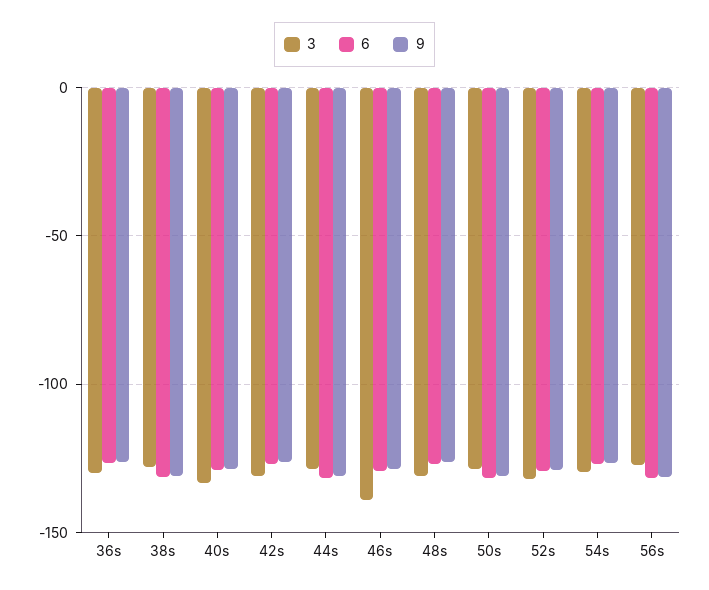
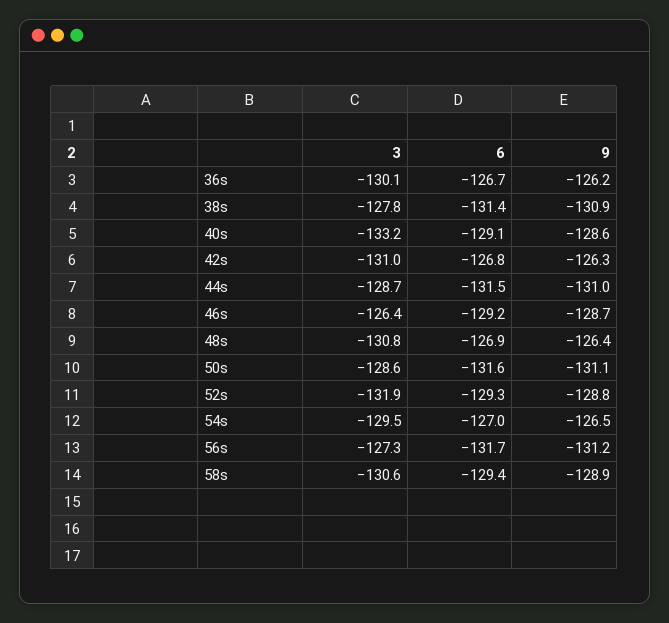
  {
    "3": {
      "36s": -130.1,
      "38s": -127.8,
      "40s": -133.2,
      "42s": -131,
      "44s": -128.7,
-     "46s": -140,
+     "46s": -126.4,
      "48s": -130.8,
      "50s": -128.6,
      "52s": -131.9,
      "54s": -129.5,
-     "56s": -127.3
+     "56s": -127.3,
+     "58s": -130.6
    },
    "6": {
      "36s": -126.7,
      "38s": -131.4,
      "40s": -129.1,
      "42s": -126.8,
      "44s": -131.5,
      "46s": -129.2,
      "48s": -126.9,
      "50s": -131.6,
      "52s": -129.3,
      "54s": -127,
-     "56s": -131.7
+     "56s": -131.7,
+     "58s": -129.4
    },
    "9": {
      "36s": -126.2,
      "38s": -130.9,
      "40s": -128.6,
      "42s": -126.3,
      "44s": -131,
      "46s": -128.7,
      "48s": -126.4,
      "50s": -131.1,
      "52s": -128.8,
      "54s": -126.5,
-     "56s": -131.2
+     "56s": -131.2,
+     "58s": -128.9
    }
  }

